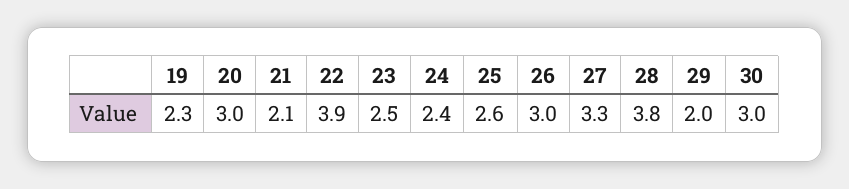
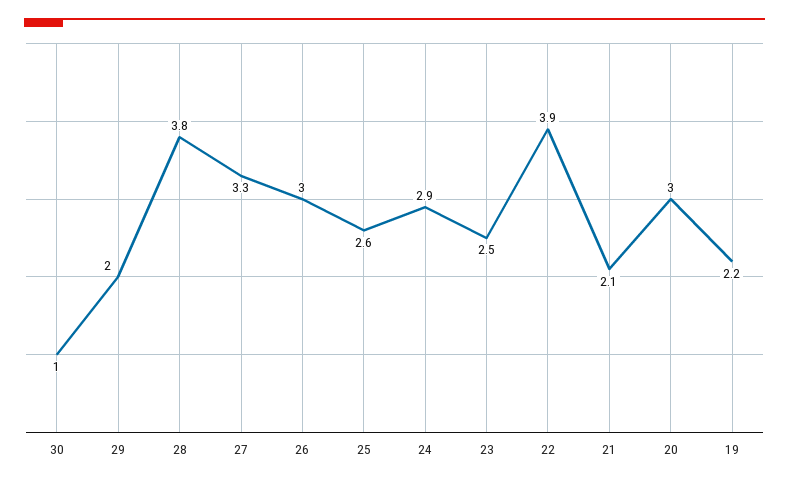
  {
-   "19": 2.3,
+   "19": 2.2,
    "20": 3,
    "21": 2.1,
    "22": 3.9,
    "23": 2.5,
-   "24": 2.4,
+   "24": 2.9,
    "25": 2.6,
    "26": 3,
    "27": 3.3,
    "28": 3.8,
    "29": 2,
-   "30": 3
+   "30": 1
  }

